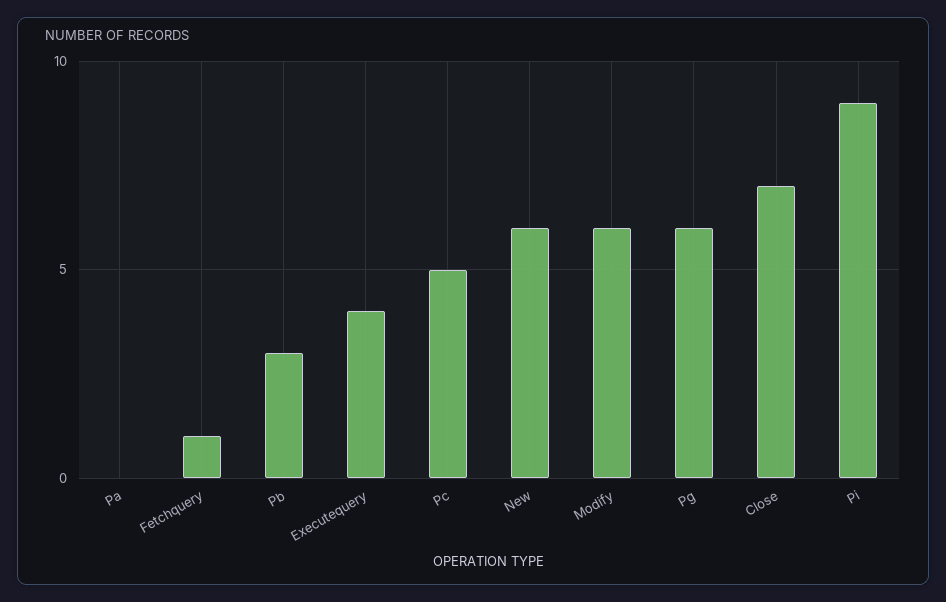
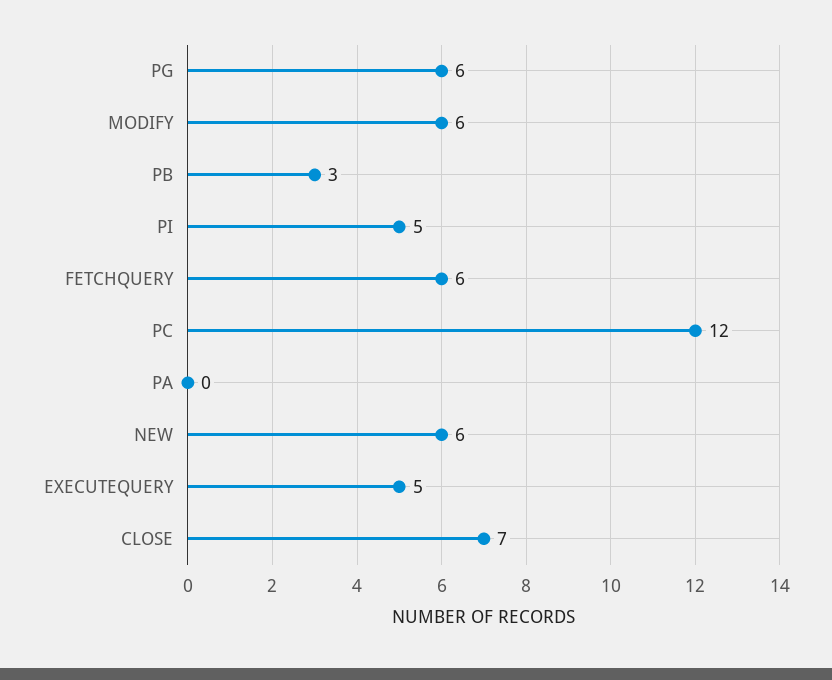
  {
    "Pa": 0,
-   "Fetchquery": 1,
+   "Fetchquery": 6,
    "Pb": 3,
-   "Executequery": 4,
+   "Executequery": 5,
-   "Pc": 5,
+   "Pc": 12,
    "New": 6,
    "Modify": 6,
    "Pg": 6,
    "Close": 7,
-   "Pi": 9
+   "Pi": 5
  }

